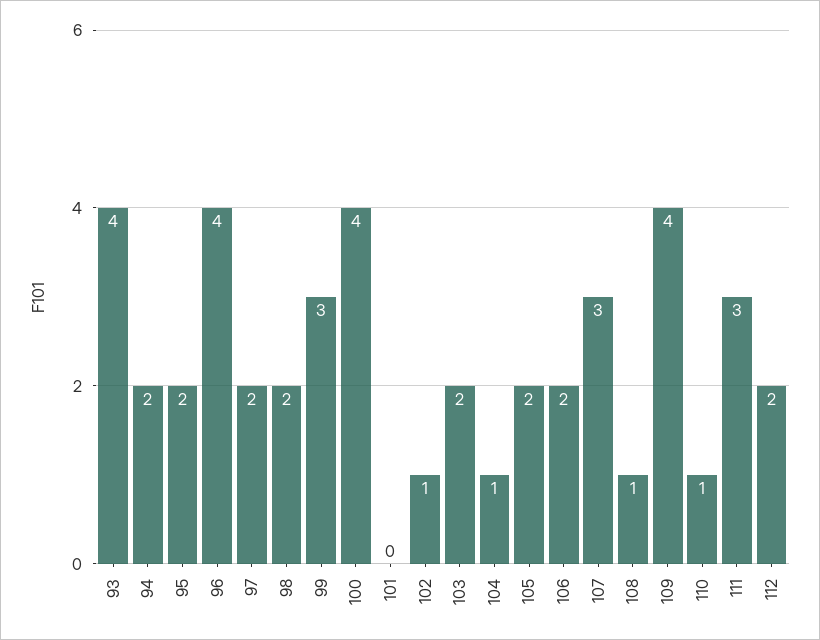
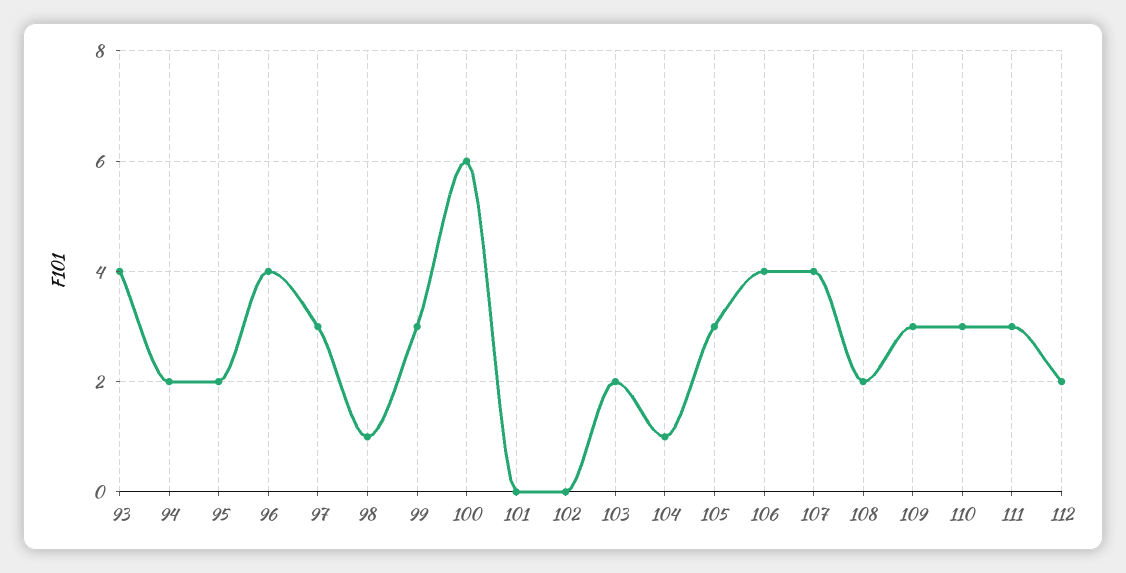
  {
    "93": 4,
    "94": 2,
    "95": 2,
    "96": 4,
-   "97": 2,
+   "97": 3,
-   "98": 2,
+   "98": 1,
    "99": 3,
-   "100": 4,
+   "100": 6,
    "101": 0,
-   "102": 1,
+   "102": 0,
    "103": 2,
    "104": 1,
-   "105": 2,
+   "105": 3,
-   "106": 2,
+   "106": 4,
-   "107": 3,
+   "107": 4,
-   "108": 1,
+   "108": 2,
-   "109": 4,
+   "109": 3,
-   "110": 1,
+   "110": 3,
    "111": 3,
    "112": 2
  }

